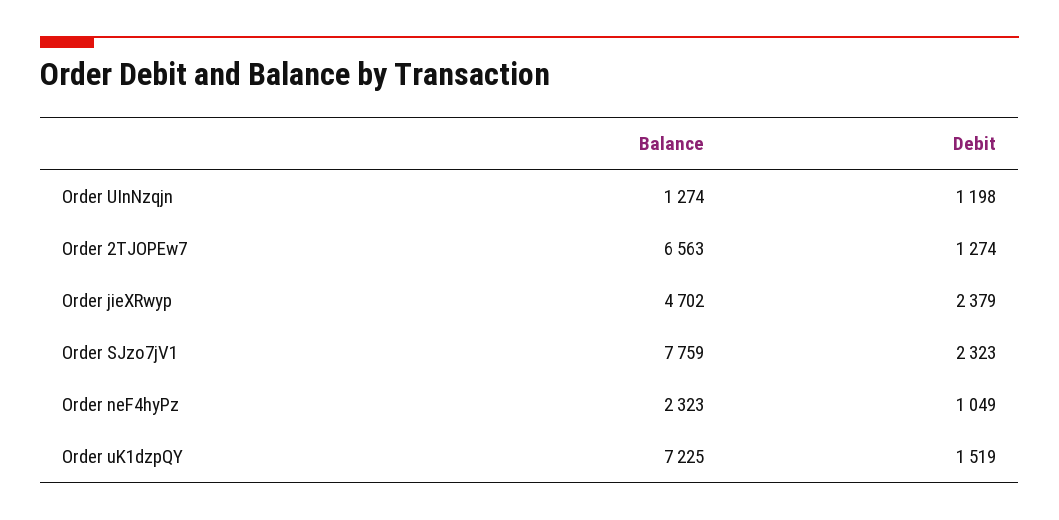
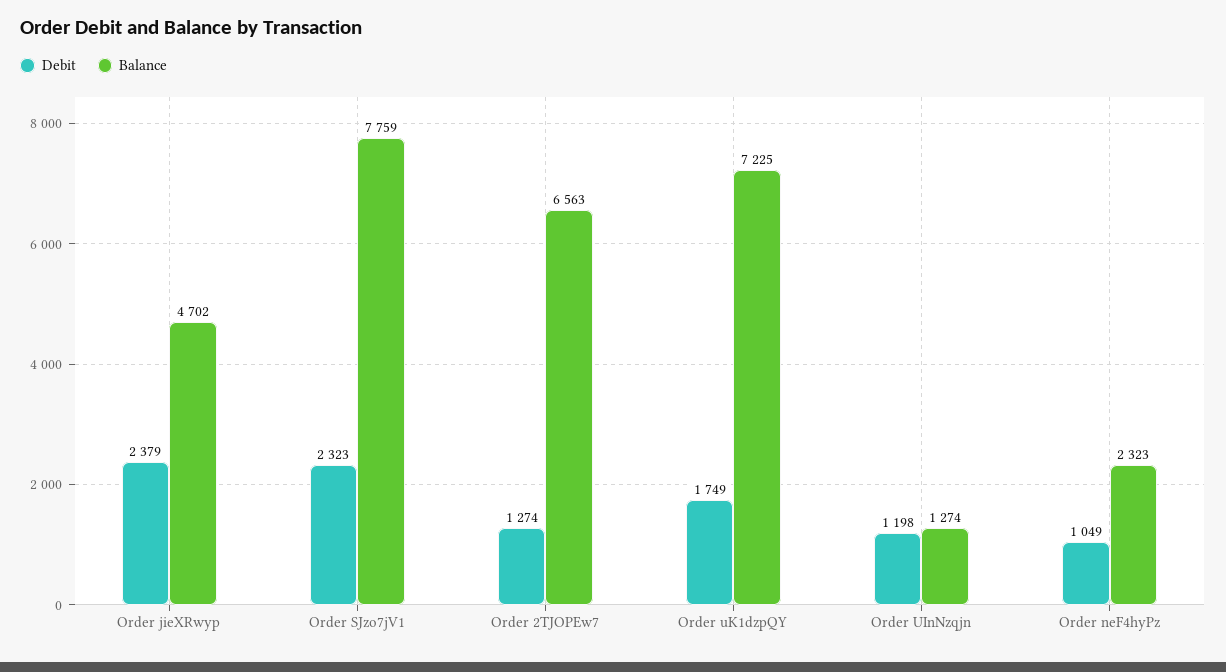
  {
    "Balance": {
      "Order UInNzqjn": 1274,
      "Order 2TJOPEw7": 6563,
      "Order jieXRwyp": 4702,
      "Order SJzo7jV1": 7759,
      "Order neF4hyPz": 2323,
      "Order uK1dzpQY": 7225
    },
    "Debit": {
      "Order UInNzqjn": 1198,
      "Order 2TJOPEw7": 1274,
      "Order jieXRwyp": 2379,
      "Order SJzo7jV1": 2323,
      "Order neF4hyPz": 1049,
-     "Order uK1dzpQY": 1519
+     "Order uK1dzpQY": 1749
    }
  }

